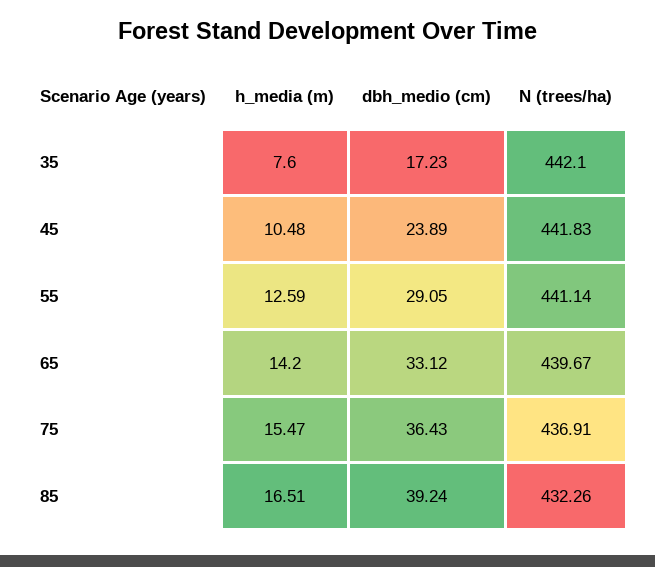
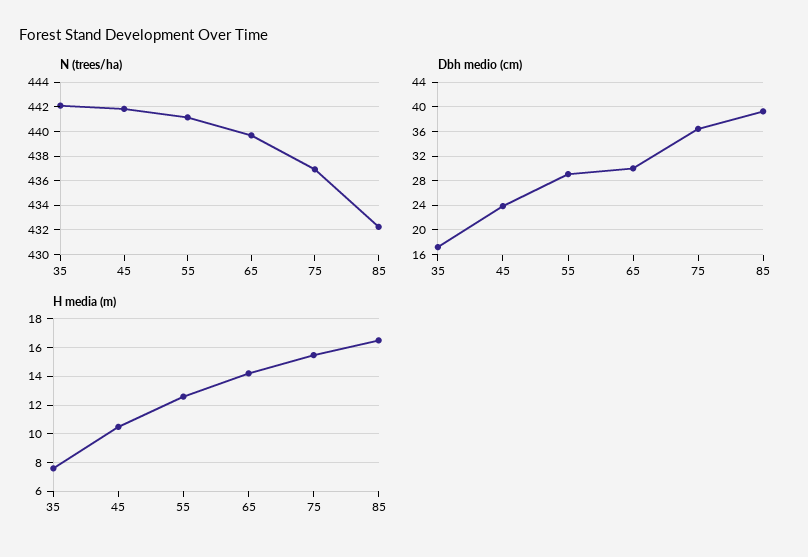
  {
    "h_media (m)": {
      "35": 7.6,
      "45": 10.48,
      "55": 12.59,
      "65": 14.2,
      "75": 15.47,
      "85": 16.51
    },
    "dbh_medio (cm)": {
      "35": 17.23,
      "45": 23.89,
      "55": 29.05,
-     "65": 33.12,
+     "65": 30,
      "75": 36.43,
      "85": 39.24
    },
    "N (trees/ha)": {
      "35": 442.1,
      "45": 441.83,
      "55": 441.14,
      "65": 439.67,
      "75": 436.91,
      "85": 432.26
    }
  }

